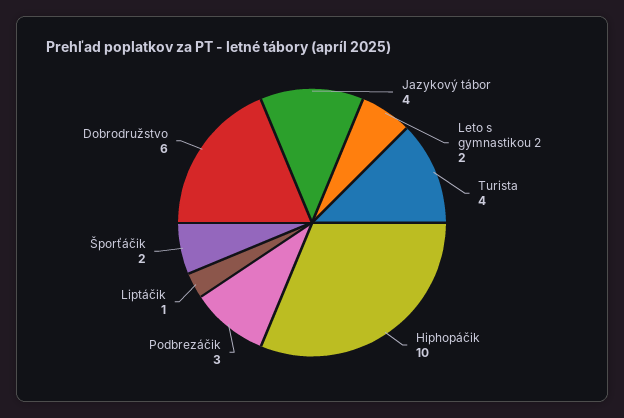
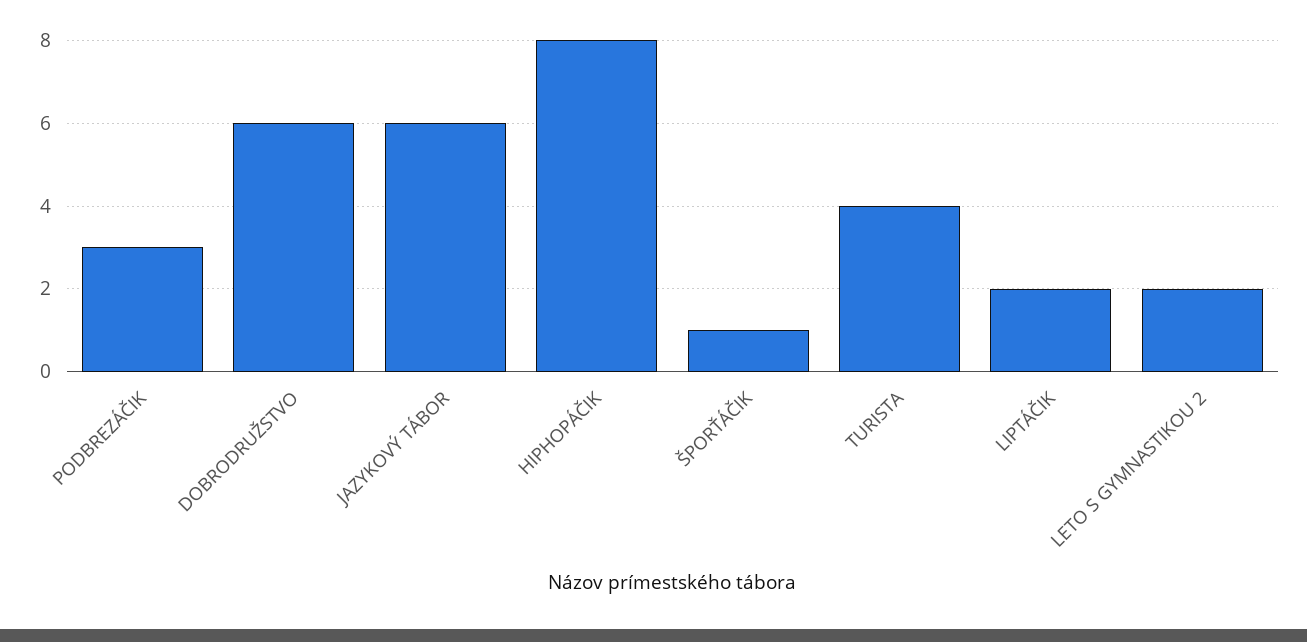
  {
-   "Jazykový tábor": 4,
+   "Jazykový tábor": 6,
    "Leto s gymnastikou 2": 2,
    "Turista": 4,
-   "Hiphopáčik": 10,
+   "Hiphopáčik": 8,
    "Podbrezáčik": 3,
-   "Liptáčik": 1,
+   "Liptáčik": 2,
-   "Šporťáčik": 2,
+   "Šporťáčik": 1,
    "Dobrodružstvo": 6
  }

